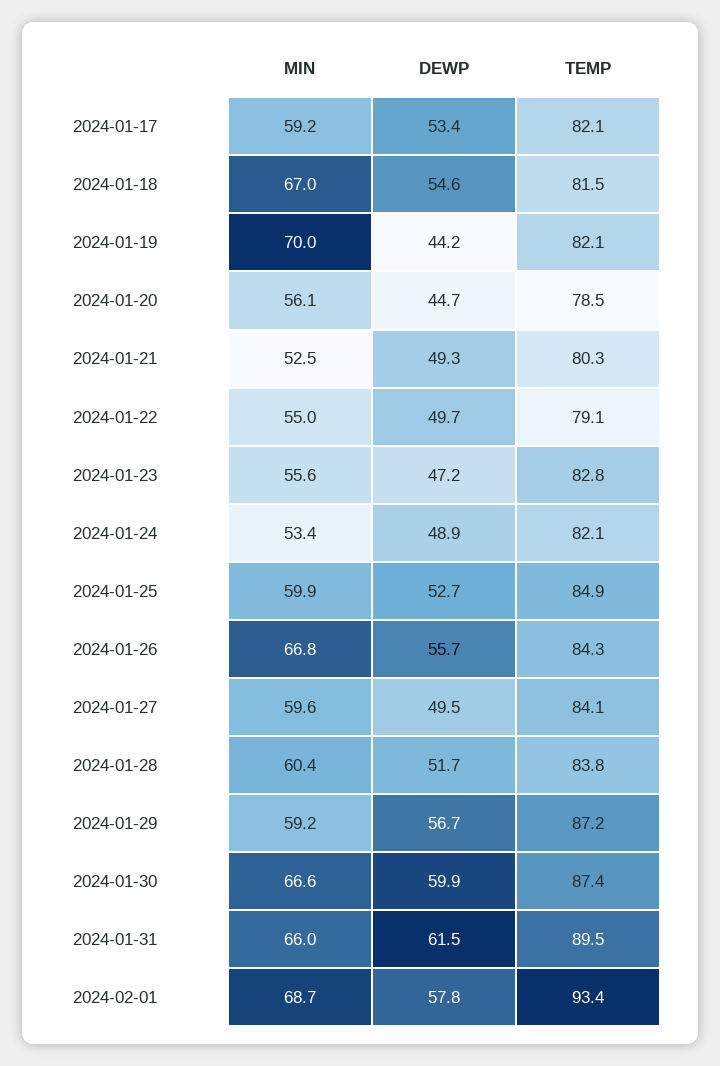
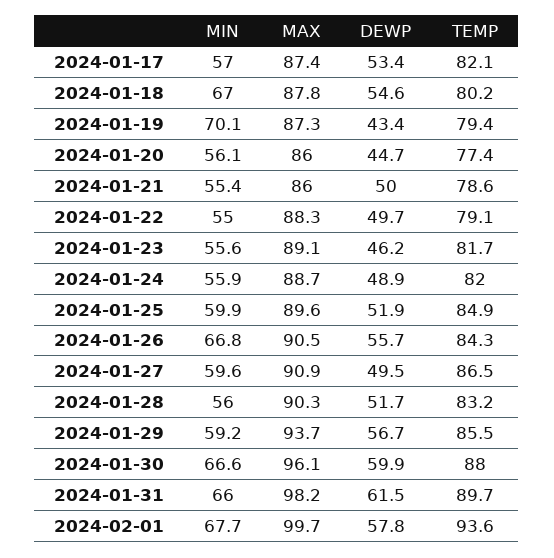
  {
    "MIN": {
-     "2024-01-17": 59.2,
+     "2024-01-17": 57,
      "2024-01-18": 67,
-     "2024-01-19": 70,
+     "2024-01-19": 70.1,
      "2024-01-20": 56.1,
-     "2024-01-21": 52.5,
+     "2024-01-21": 55.4,
      "2024-01-22": 55,
      "2024-01-23": 55.6,
-     "2024-01-24": 53.4,
+     "2024-01-24": 55.9,
      "2024-01-25": 59.9,
      "2024-01-26": 66.8,
      "2024-01-27": 59.6,
-     "2024-01-28": 60.4,
+     "2024-01-28": 56,
      "2024-01-29": 59.2,
      "2024-01-30": 66.6,
      "2024-01-31": 66,
-     "2024-02-01": 68.7
+     "2024-02-01": 67.7
    },
    "DEWP": {
      "2024-01-17": 53.4,
      "2024-01-18": 54.6,
-     "2024-01-19": 44.2,
+     "2024-01-19": 43.4,
      "2024-01-20": 44.7,
-     "2024-01-21": 49.3,
+     "2024-01-21": 50,
      "2024-01-22": 49.7,
-     "2024-01-23": 47.2,
+     "2024-01-23": 46.2,
      "2024-01-24": 48.9,
-     "2024-01-25": 52.7,
+     "2024-01-25": 51.9,
      "2024-01-26": 55.7,
      "2024-01-27": 49.5,
      "2024-01-28": 51.7,
      "2024-01-29": 56.7,
      "2024-01-30": 59.9,
      "2024-01-31": 61.5,
      "2024-02-01": 57.8
    },
    "TEMP": {
      "2024-01-17": 82.1,
-     "2024-01-18": 81.5,
+     "2024-01-18": 80.2,
-     "2024-01-19": 82.1,
+     "2024-01-19": 79.4,
-     "2024-01-20": 78.5,
+     "2024-01-20": 77.4,
-     "2024-01-21": 80.3,
+     "2024-01-21": 78.6,
      "2024-01-22": 79.1,
-     "2024-01-23": 82.8,
+     "2024-01-23": 81.7,
-     "2024-01-24": 82.1,
+     "2024-01-24": 82,
      "2024-01-25": 84.9,
      "2024-01-26": 84.3,
-     "2024-01-27": 84.1,
+     "2024-01-27": 86.5,
-     "2024-01-28": 83.8,
+     "2024-01-28": 83.2,
-     "2024-01-29": 87.2,
+     "2024-01-29": 85.5,
-     "2024-01-30": 87.4,
+     "2024-01-30": 88,
-     "2024-01-31": 89.5,
+     "2024-01-31": 89.7,
-     "2024-02-01": 93.4
+     "2024-02-01": 93.6
-   }
+   },
+   "MAX": {
+     "2024-01-17": 87.4,
+     "2024-01-18": 87.8,
+     "2024-01-19": 87.3,
+     "2024-01-20": 86,
+     "2024-01-21": 86,
+     "2024-01-22": 88.3,
+     "2024-01-23": 89.1,
+     "2024-01-24": 88.7,
+     "2024-01-25": 89.6,
+     "2024-01-26": 90.5,
+     "2024-01-27": 90.9,
+     "2024-01-28": 90.3,
+     "2024-01-29": 93.7,
+     "2024-01-30": 96.1,
+     "2024-01-31": 98.2,
+     "2024-02-01": 99.7
+   }
  }

